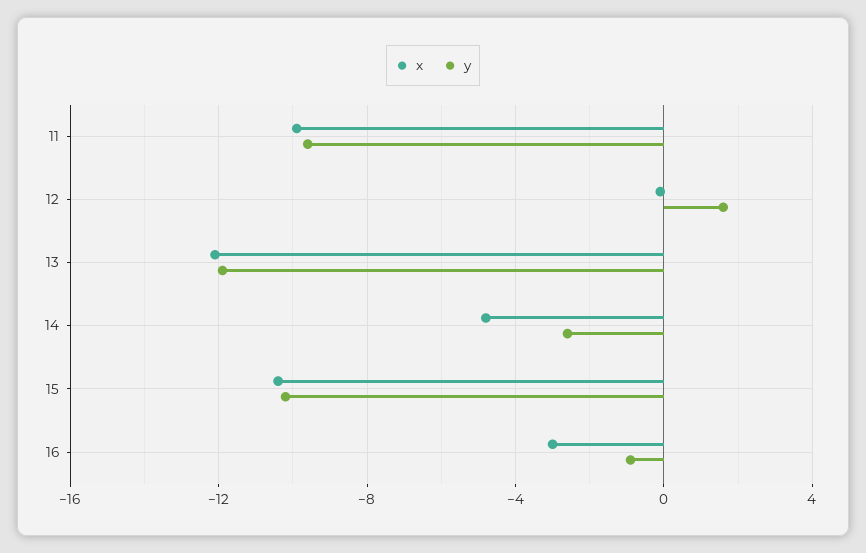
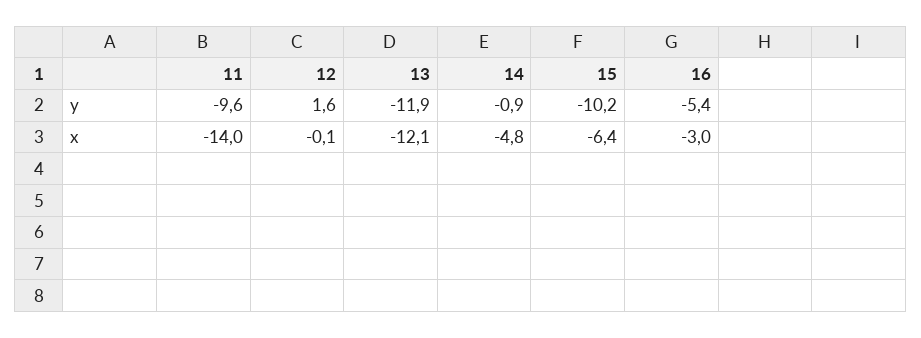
  {
    "x": {
-     "11": -10,
+     "11": -14,
      "12": -0.1,
      "13": -12.1,
      "14": -4.8,
-     "15": -10.5,
+     "15": -6.4,
      "16": -3
    },
    "y": {
      "11": -9.6,
      "12": 1.6,
      "13": -11.9,
-     "14": -2.5,
+     "14": -0.9,
      "15": -10.2,
-     "16": -1
+     "16": -5.4
    }
  }

